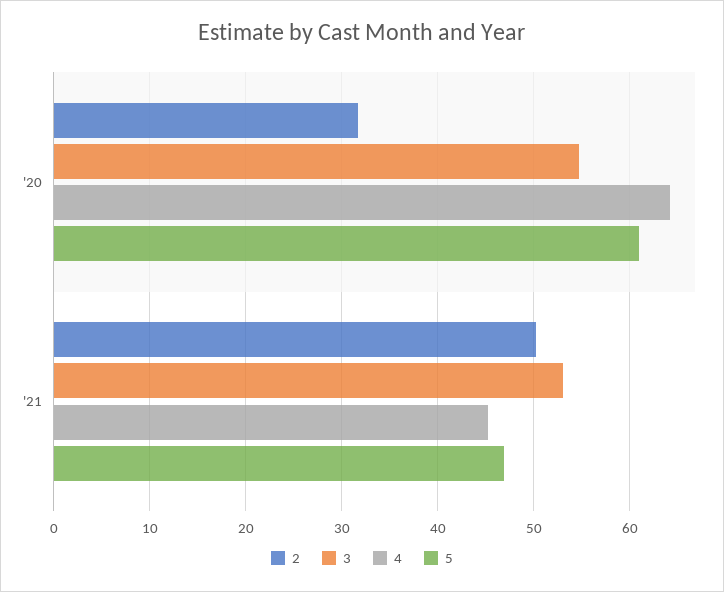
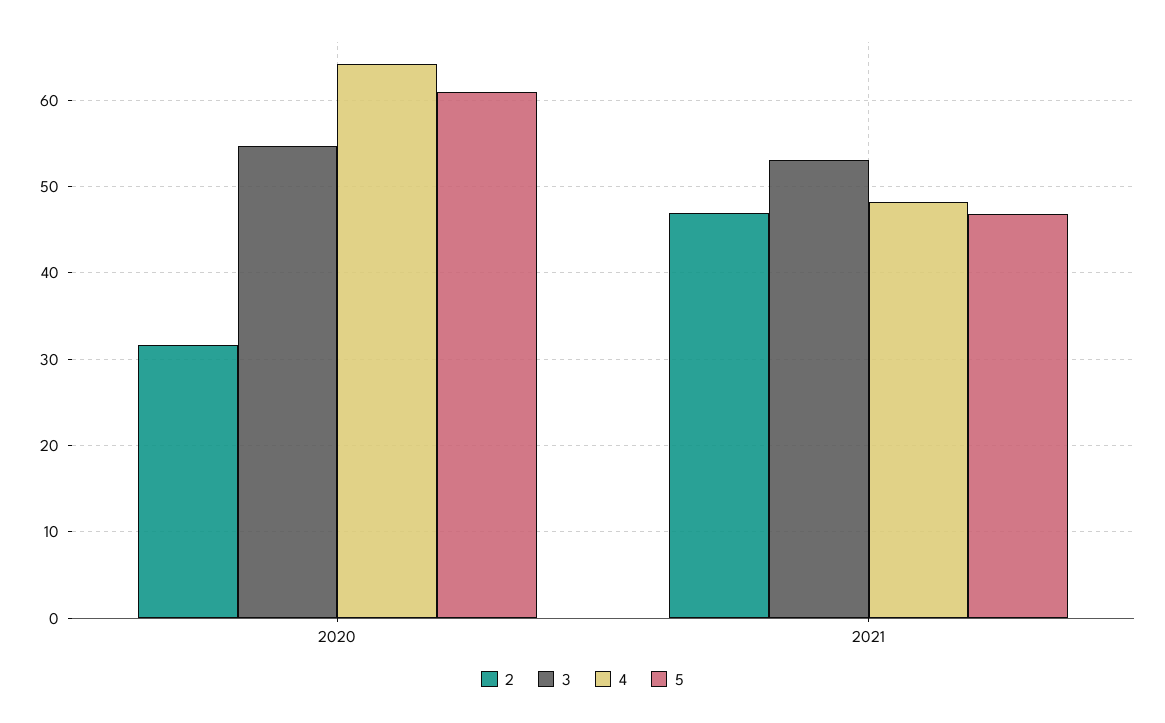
  {
    "2": {
      "'20": 32,
-     "'21": 50
+     "'21": 47
    },
    "3": {
      "'20": 55,
      "'21": 53
    },
    "4": {
      "'20": 64,
-     "'21": 45
+     "'21": 48
    },
    "5": {
      "'20": 61,
      "'21": 47
    }
  }

